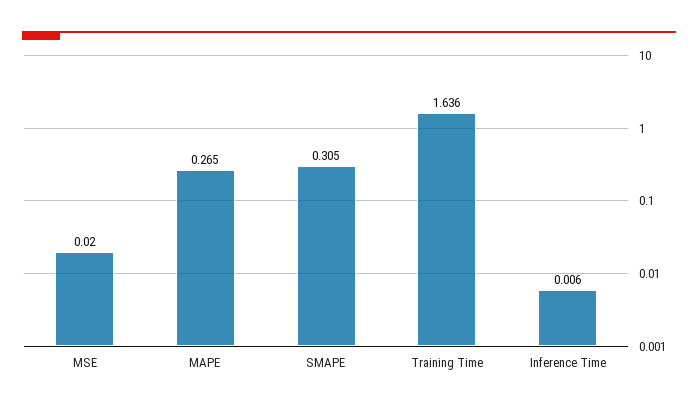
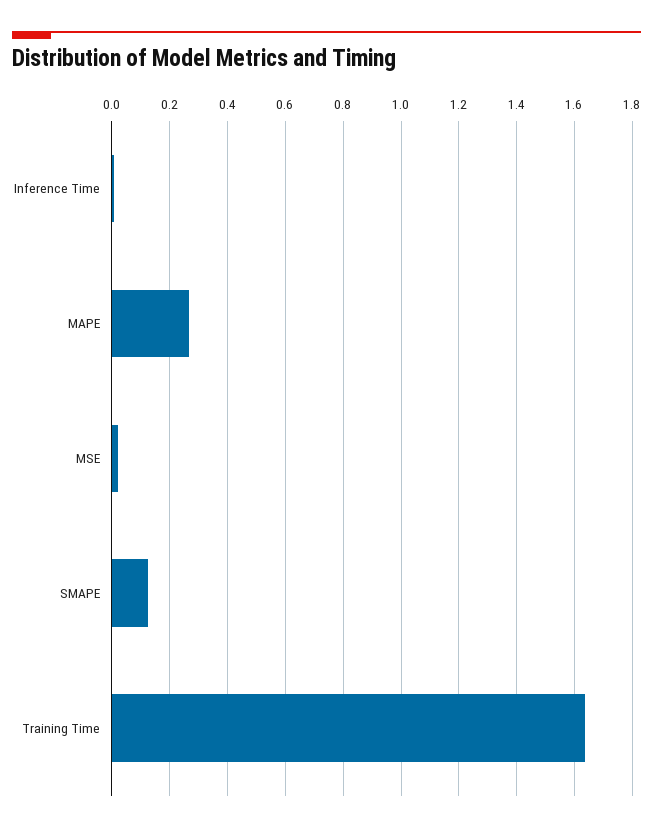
  {
    "MSE": 0.02,
    "MAPE": 0.265,
-   "SMAPE": 0.305,
+   "SMAPE": 0.125,
    "Training Time": 1.636,
    "Inference Time": 0.006
  }

